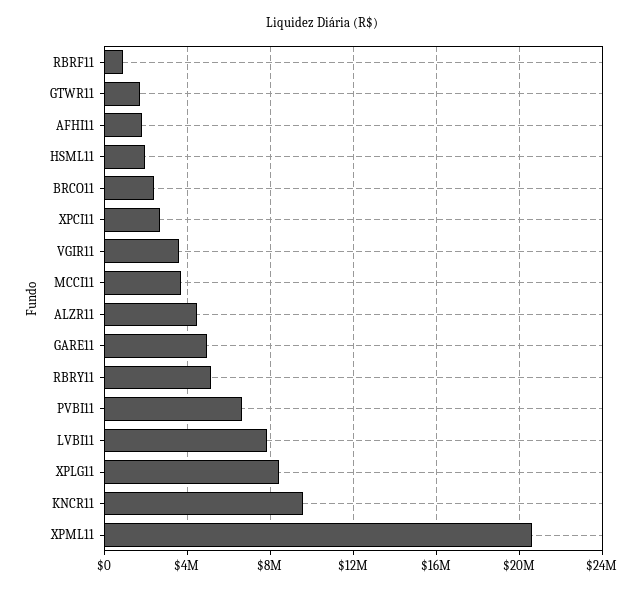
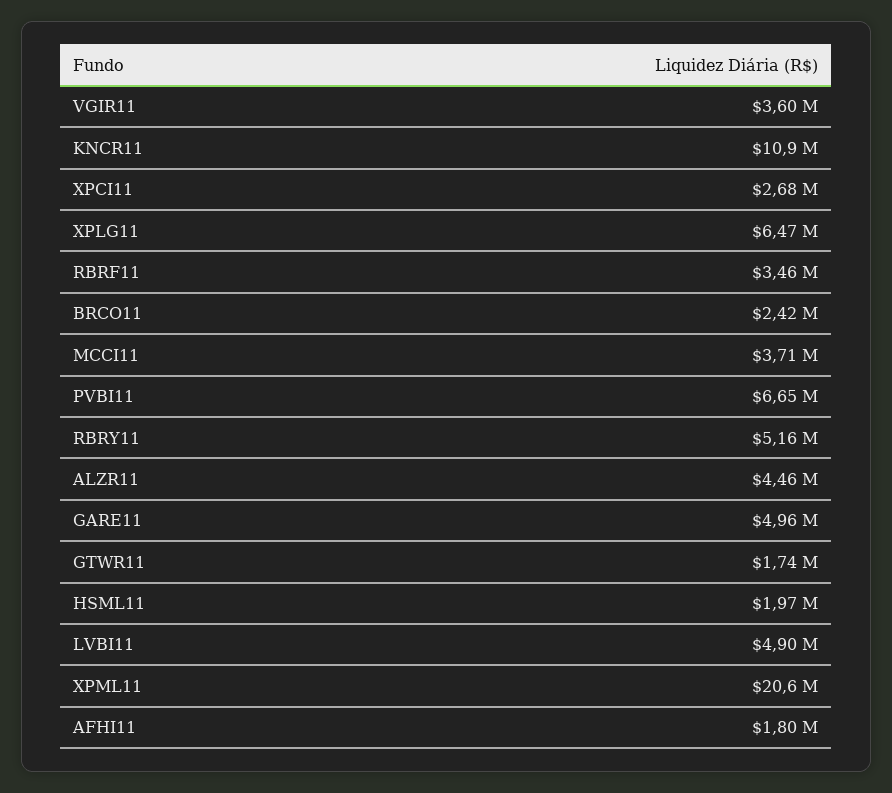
  {
-   "RBRF11": 1000000,
+   "RBRF11": 3460000,
    "GTWR11": 1740000,
    "AFHI11": 1800000,
    "HSML11": 1970000,
    "BRCO11": 2420000,
    "XPCI11": 2680000,
    "VGIR11": 3600000,
    "MCCI11": 3710000,
    "ALZR11": 4460000,
    "GARE11": 4960000,
    "RBRY11": 5160000,
    "PVBI11": 6650000,
-   "LVBI11": 8000000,
+   "LVBI11": 4900000,
-   "XPLG11": 8500000,
+   "XPLG11": 6470000,
-   "KNCR11": 9500000,
+   "KNCR11": 10900000,
    "XPML11": 20600000
  }

